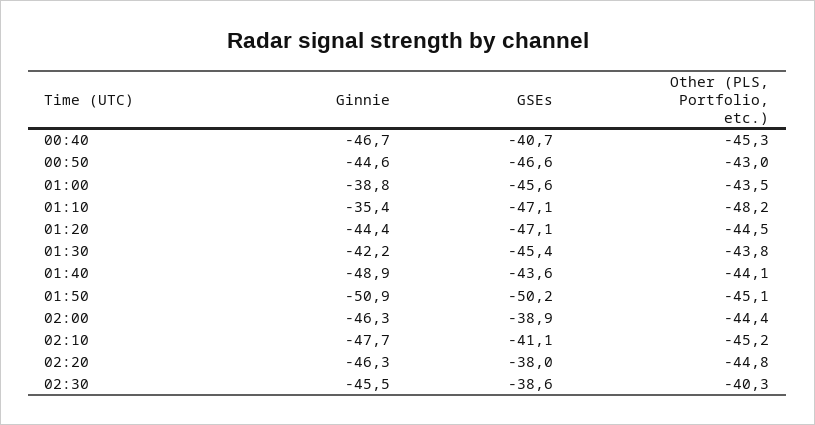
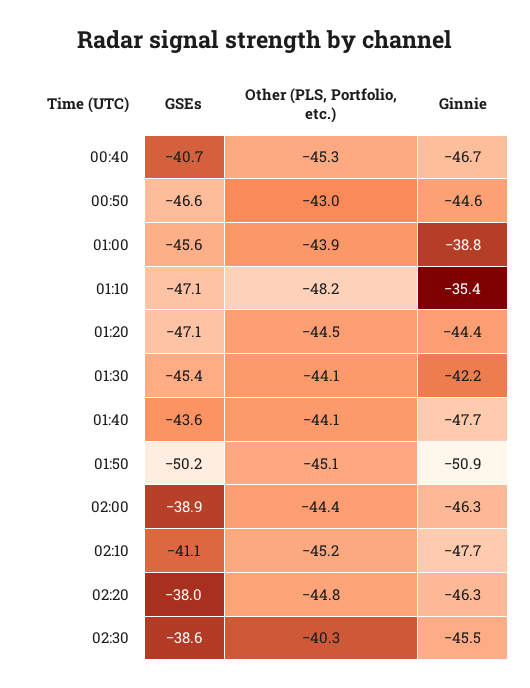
  {
    "Ginnie": {
      "00:40": -46.7,
      "00:50": -44.6,
      "01:00": -38.8,
      "01:10": -35.4,
      "01:20": -44.4,
      "01:30": -42.2,
-     "01:40": -48.9,
+     "01:40": -47.7,
      "01:50": -50.9,
      "02:00": -46.3,
      "02:10": -47.7,
      "02:20": -46.3,
      "02:30": -45.5
    },
    "GSEs": {
      "00:40": -40.7,
      "00:50": -46.6,
      "01:00": -45.6,
      "01:10": -47.1,
      "01:20": -47.1,
      "01:30": -45.4,
      "01:40": -43.6,
      "01:50": -50.2,
      "02:00": -38.9,
      "02:10": -41.1,
      "02:20": -38,
      "02:30": -38.6
    },
    "Other (PLS, Portfolio, etc.)": {
      "00:40": -45.3,
      "00:50": -43,
-     "01:00": -43.5,
+     "01:00": -43.9,
      "01:10": -48.2,
      "01:20": -44.5,
-     "01:30": -43.8,
+     "01:30": -44.1,
      "01:40": -44.1,
      "01:50": -45.1,
      "02:00": -44.4,
      "02:10": -45.2,
      "02:20": -44.8,
      "02:30": -40.3
    }
  }

